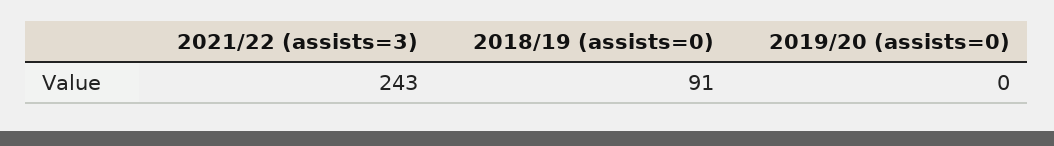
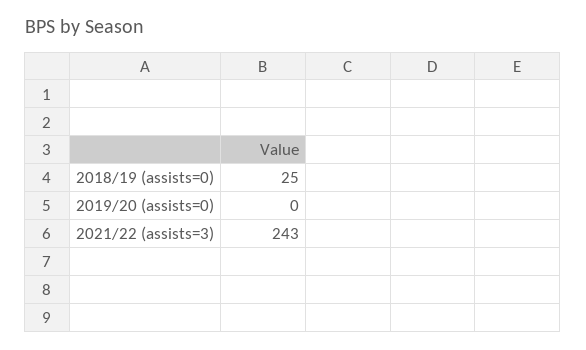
  {
    "2021/22 (assists=3)": 243,
-   "2018/19 (assists=0)": 91,
+   "2018/19 (assists=0)": 25,
    "2019/20 (assists=0)": 0
  }

